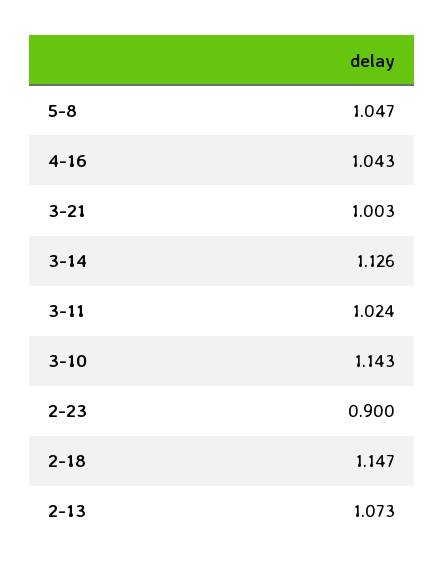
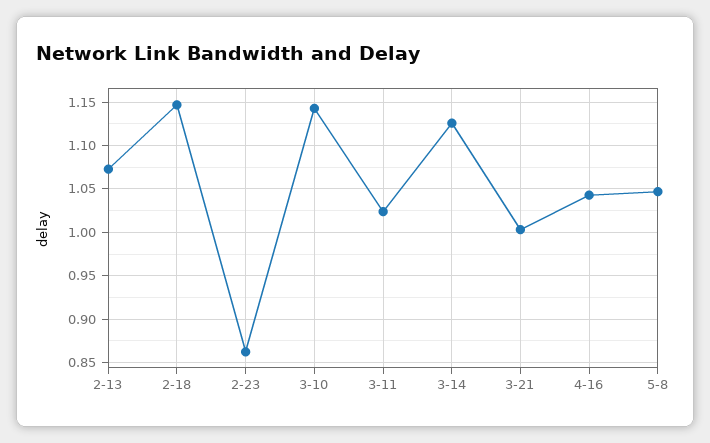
  {
    "5-8": 1.047,
    "4-16": 1.043,
    "3-21": 1.003,
    "3-14": 1.126,
    "3-11": 1.024,
    "3-10": 1.143,
-   "2-23": 0.9,
+   "2-23": 0.86,
    "2-18": 1.147,
    "2-13": 1.073
  }

